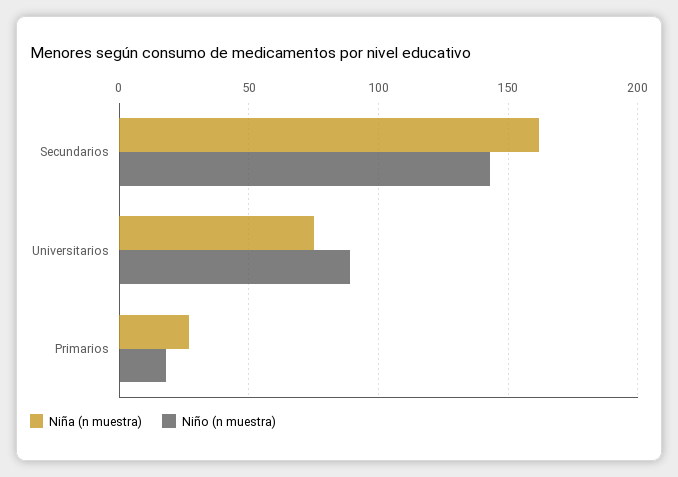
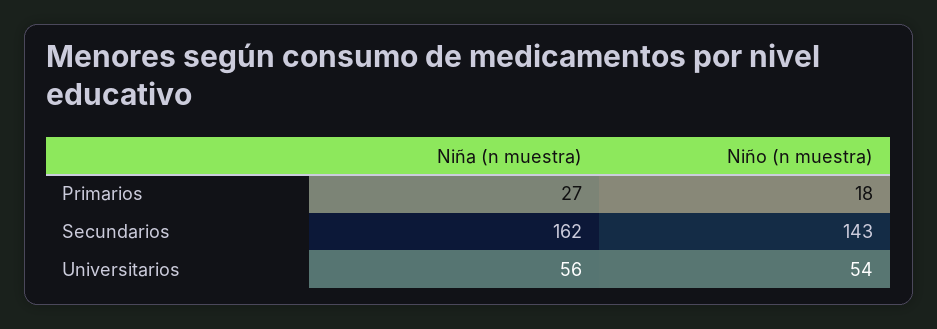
  {
    "Niña (n muestra)": {
      "Secundarios": 162,
-     "Universitarios": 75,
+     "Universitarios": 56,
      "Primarios": 27
    },
    "Niño (n muestra)": {
      "Secundarios": 143,
-     "Universitarios": 90,
+     "Universitarios": 54,
      "Primarios": 18
    }
  }

